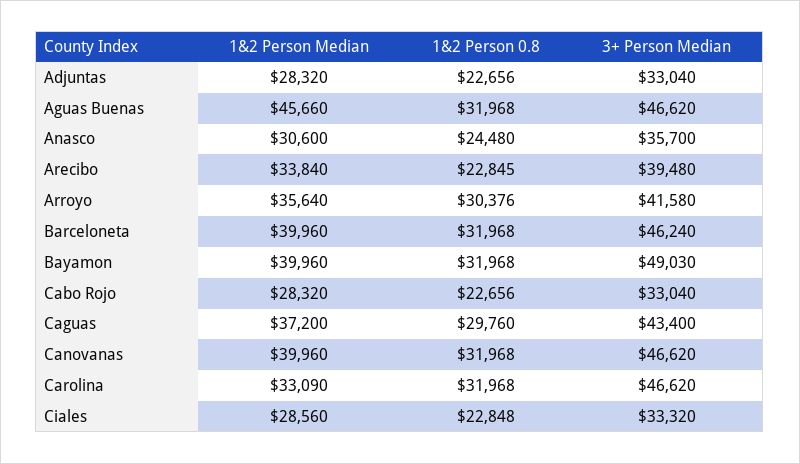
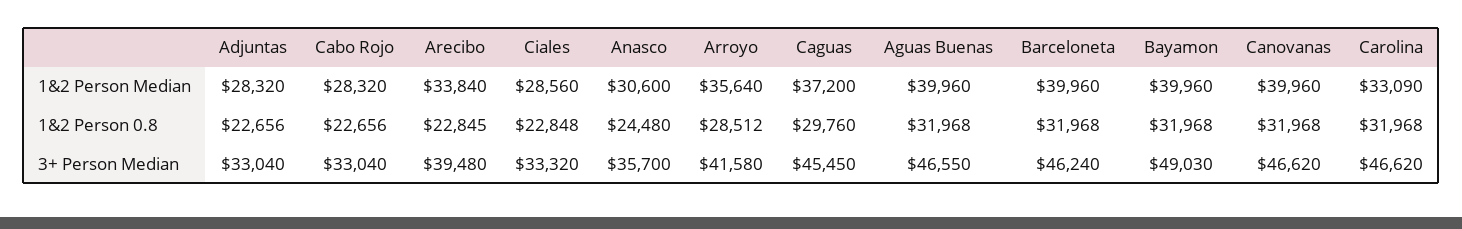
  {
    "1&2 Person Median": {
      "Adjuntas": 28320,
-     "Aguas Buenas": 45660,
+     "Aguas Buenas": 39960,
      "Anasco": 30600,
      "Arecibo": 33840,
      "Arroyo": 35640,
      "Barceloneta": 39960,
      "Bayamon": 39960,
      "Cabo Rojo": 28320,
      "Caguas": 37200,
      "Canovanas": 39960,
      "Carolina": 33090,
      "Ciales": 28560
    },
    "1&2 Person 0.8": {
      "Adjuntas": 22656,
      "Aguas Buenas": 31968,
      "Anasco": 24480,
      "Arecibo": 22845,
-     "Arroyo": 30376,
+     "Arroyo": 28512,
      "Barceloneta": 31968,
      "Bayamon": 31968,
      "Cabo Rojo": 22656,
      "Caguas": 29760,
      "Canovanas": 31968,
      "Carolina": 31968,
      "Ciales": 22848
    },
    "3+ Person Median": {
      "Adjuntas": 33040,
-     "Aguas Buenas": 46620,
+     "Aguas Buenas": 46550,
      "Anasco": 35700,
      "Arecibo": 39480,
      "Arroyo": 41580,
      "Barceloneta": 46240,
      "Bayamon": 49030,
      "Cabo Rojo": 33040,
-     "Caguas": 43400,
+     "Caguas": 45450,
      "Canovanas": 46620,
      "Carolina": 46620,
      "Ciales": 33320
    }
  }

